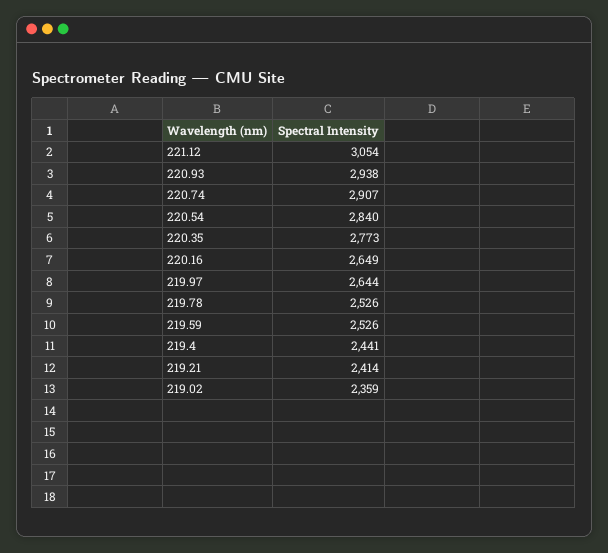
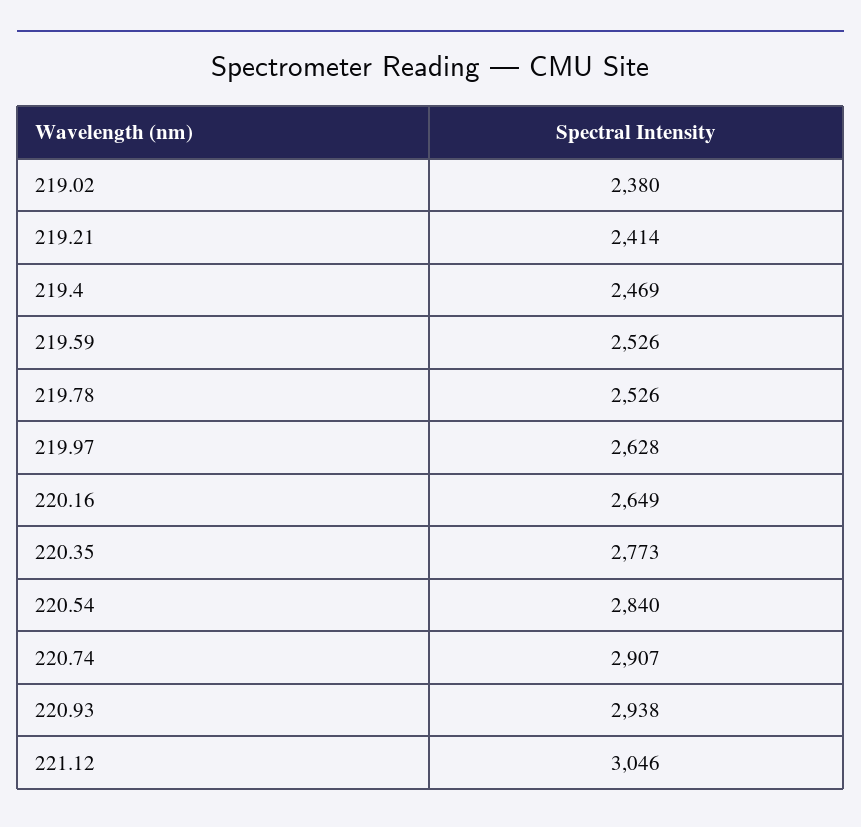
  {
-   "221.12": 3054,
+   "221.12": 3046,
    "220.93": 2938,
    "220.74": 2907,
    "220.54": 2840,
    "220.35": 2773,
    "220.16": 2649,
-   "219.97": 2644,
+   "219.97": 2628,
    "219.78": 2526,
    "219.59": 2526,
-   "219.4": 2441,
+   "219.4": 2469,
    "219.21": 2414,
-   "219.02": 2359
+   "219.02": 2380
  }

